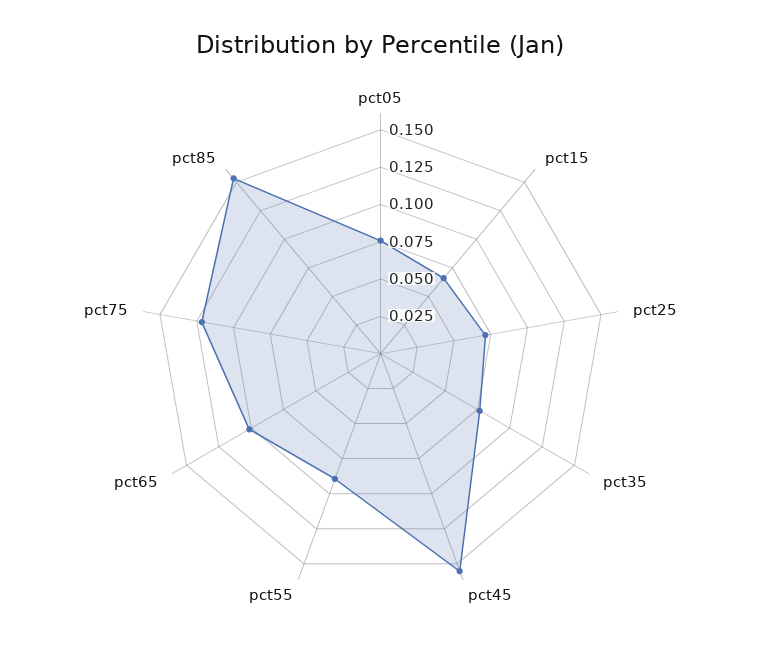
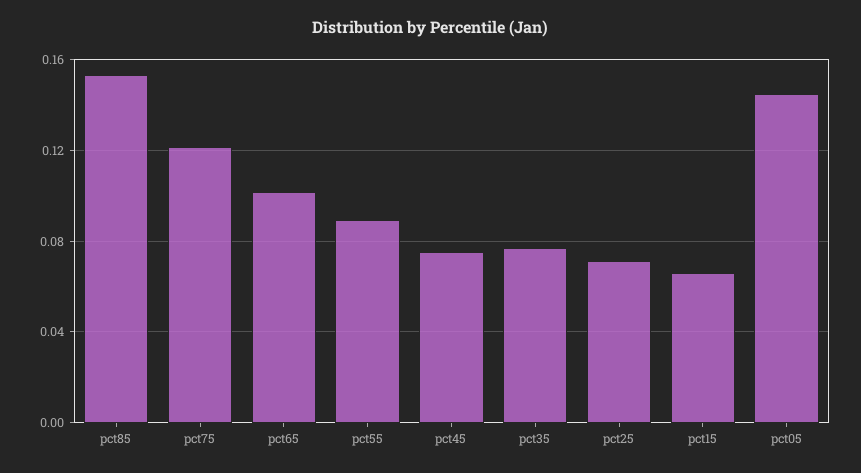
  {
-   "pct05": 0.075,
+   "pct05": 0.145,
    "pct15": 0.065,
    "pct25": 0.07,
    "pct35": 0.075,
-   "pct45": 0.15,
+   "pct45": 0.075,
    "pct55": 0.09,
    "pct65": 0.1,
    "pct75": 0.12,
    "pct85": 0.155
  }

